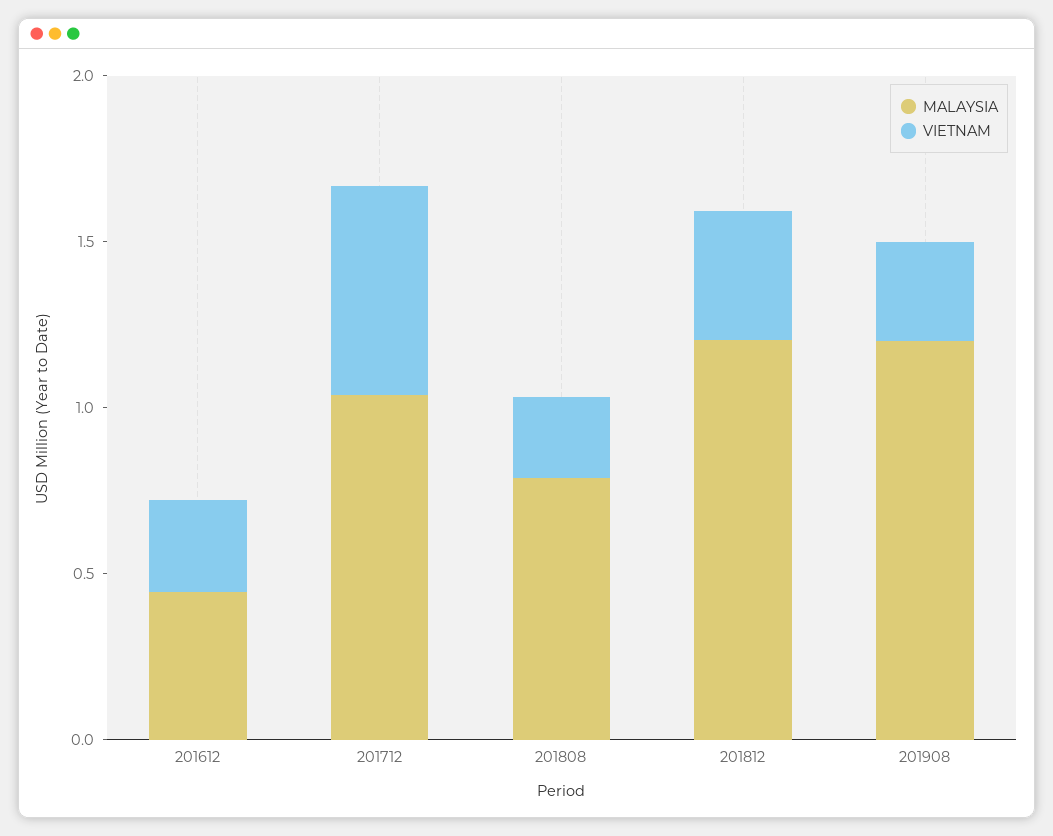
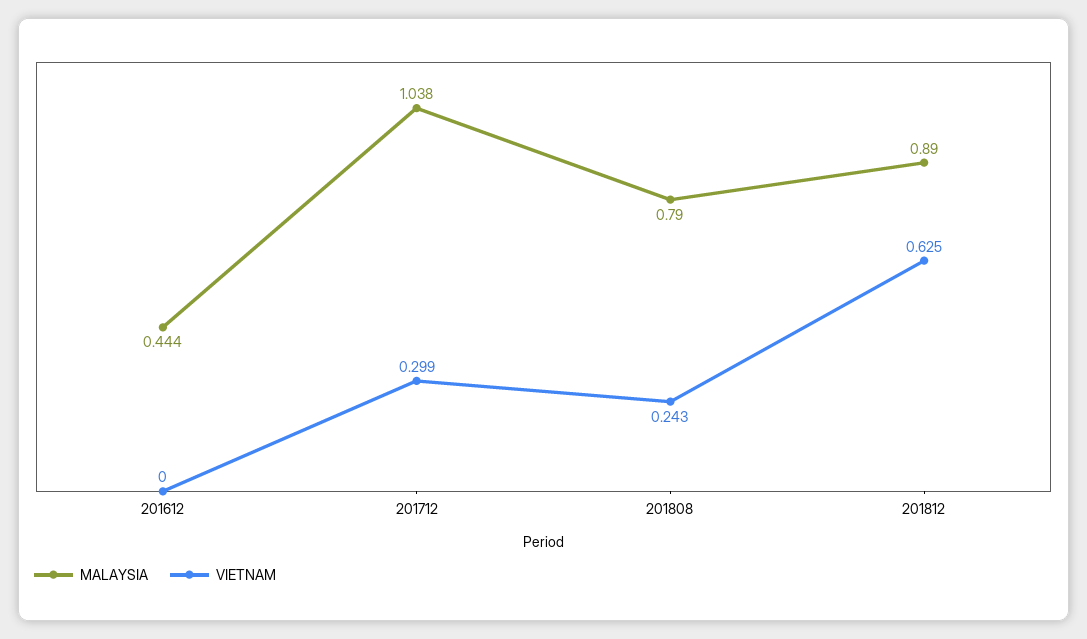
  {
    "MALAYSIA": {
      "201612": 0.444,
      "201712": 1.038,
      "201808": 0.79,
-     "201812": 1.2,
+     "201812": 0.89
-     "201908": 1.2
    },
    "VIETNAM": {
-     "201612": 0.3,
+     "201612": 0,
-     "201712": 0.6,
+     "201712": 0.299,
      "201808": 0.243,
-     "201812": 0.4,
+     "201812": 0.625
-     "201908": 0.3
    }
  }

